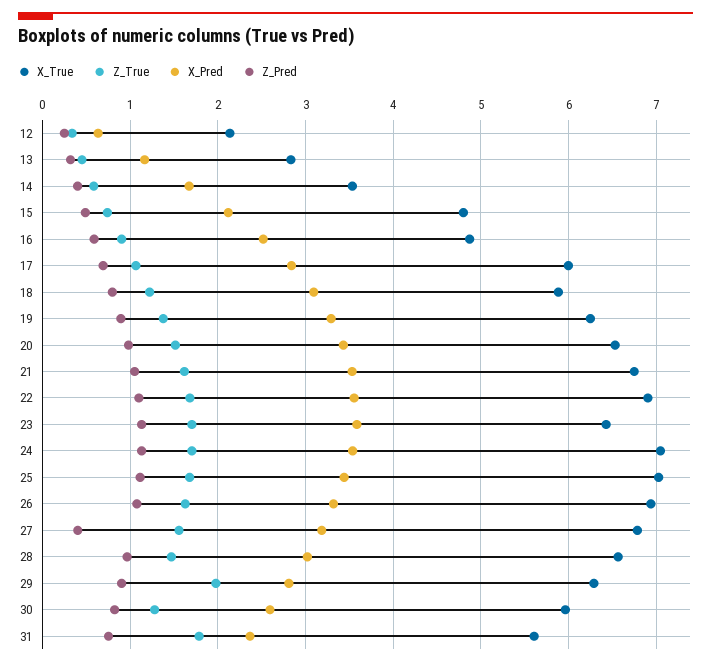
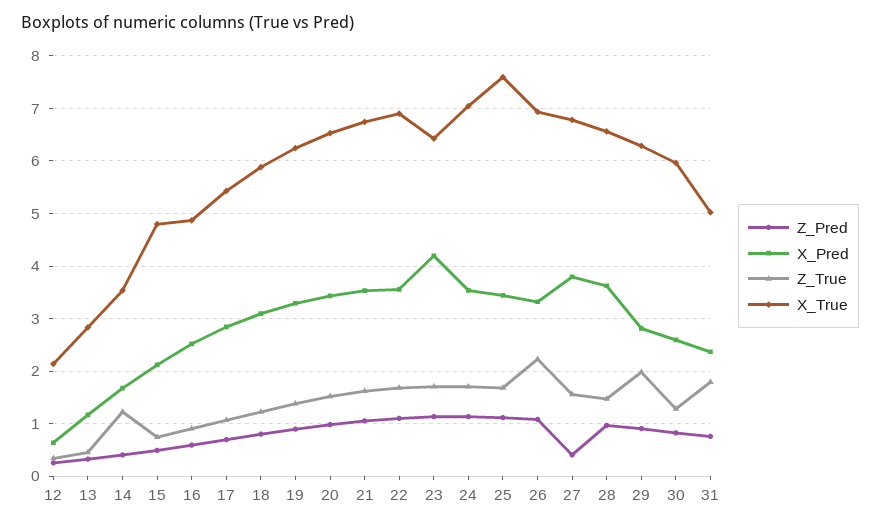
  {
    "X_True": {
      "12": 2.1,
      "13": 2.8,
      "14": 3.5,
      "15": 4.8,
      "16": 4.9,
-     "17": 6,
+     "17": 5.4,
      "18": 5.9,
      "19": 6.2,
      "20": 6.5,
      "21": 6.7,
      "22": 6.9,
      "23": 6.4,
      "24": 7,
-     "25": 7,
+     "25": 7.6,
      "26": 6.9,
      "27": 6.8,
      "28": 6.6,
      "29": 6.3,
      "30": 6,
-     "31": 5.6
+     "31": 5
    },
    "Z_True": {
      "12": 0.3,
      "13": 0.5,
-     "14": 0.6,
+     "14": 1.2,
      "15": 0.7,
      "16": 0.9,
      "17": 1.1,
      "18": 1.2,
      "19": 1.4,
      "20": 1.5,
      "21": 1.6,
      "22": 1.7,
      "23": 1.7,
      "24": 1.7,
      "25": 1.7,
-     "26": 1.6,
+     "26": 2.2,
      "27": 1.6,
      "28": 1.5,
      "29": 2,
      "30": 1.3,
      "31": 1.8
    },
    "X_Pred": {
      "12": 0.6,
      "13": 1.2,
      "14": 1.7,
      "15": 2.1,
      "16": 2.5,
      "17": 2.8,
      "18": 3.1,
      "19": 3.3,
      "20": 3.4,
      "21": 3.5,
      "22": 3.6,
-     "23": 3.6,
+     "23": 4.2,
      "24": 3.5,
      "25": 3.4,
      "26": 3.3,
-     "27": 3.2,
+     "27": 3.8,
-     "28": 3,
+     "28": 3.6,
      "29": 2.8,
      "30": 2.6,
      "31": 2.4
    },
    "Z_Pred": {
      "12": 0.3,
      "13": 0.3,
      "14": 0.4,
      "15": 0.5,
      "16": 0.6,
      "17": 0.7,
      "18": 0.8,
      "19": 0.9,
      "20": 1,
      "21": 1.1,
      "22": 1.1,
      "23": 1.1,
      "24": 1.1,
      "25": 1.1,
      "26": 1.1,
      "27": 0.4,
      "28": 1,
      "29": 0.9,
      "30": 0.8,
      "31": 0.8
    }
  }

